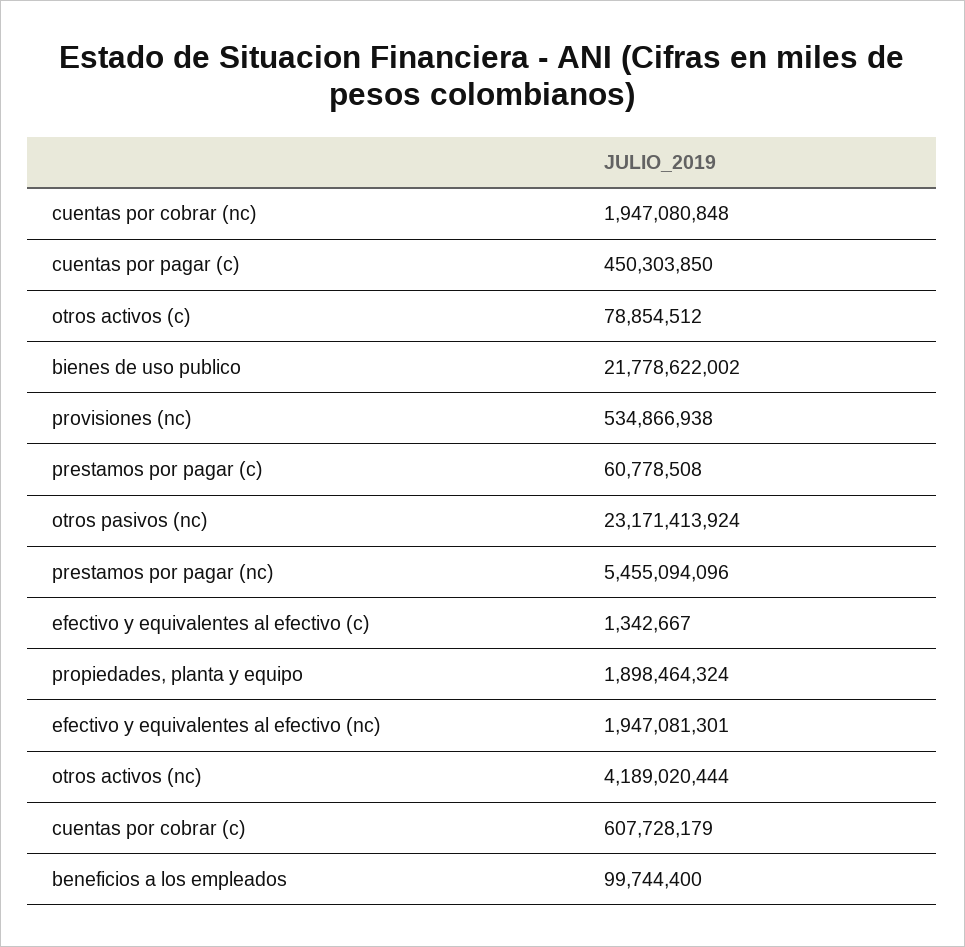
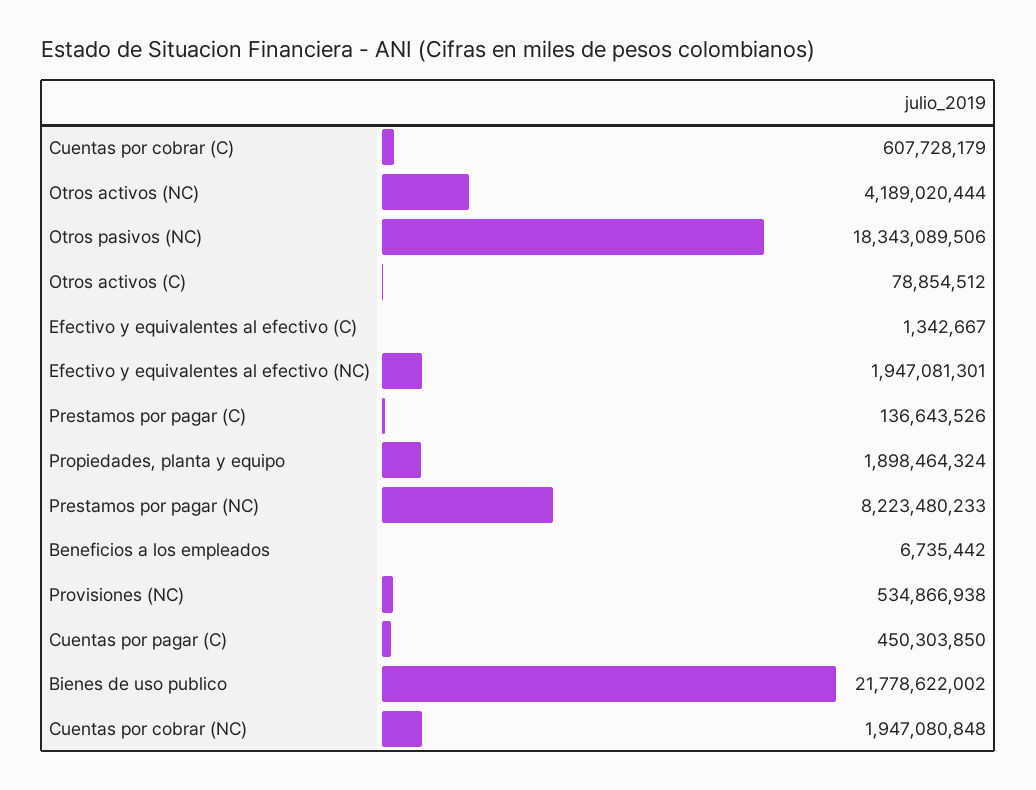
  {
    "cuentas por cobrar (nc)": 1947080848,
    "cuentas por pagar (c)": 450303850,
    "otros activos (c)": 78854512,
    "bienes de uso publico": 21778622002,
    "provisiones (nc)": 534866938,
-   "prestamos por pagar (c)": 60778508,
+   "prestamos por pagar (c)": 136643526,
-   "otros pasivos (nc)": 23171413924,
+   "otros pasivos (nc)": 18343089506,
-   "prestamos por pagar (nc)": 5455094096,
+   "prestamos por pagar (nc)": 8223480233,
    "efectivo y equivalentes al efectivo (c)": 1342667,
    "propiedades, planta y equipo": 1898464324,
    "efectivo y equivalentes al efectivo (nc)": 1947081301,
    "otros activos (nc)": 4189020444,
    "cuentas por cobrar (c)": 607728179,
-   "beneficios a los empleados": 99744400
+   "beneficios a los empleados": 6735442
  }

